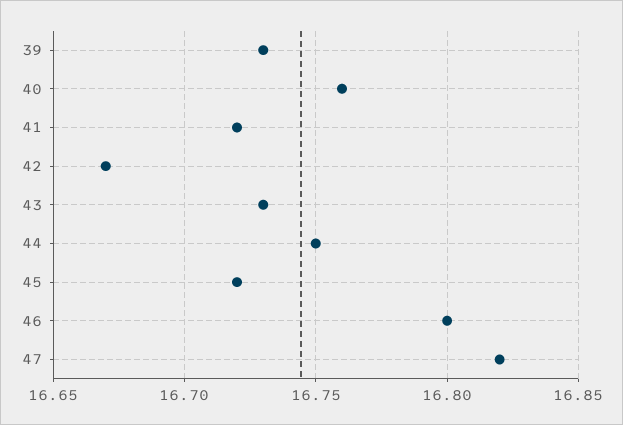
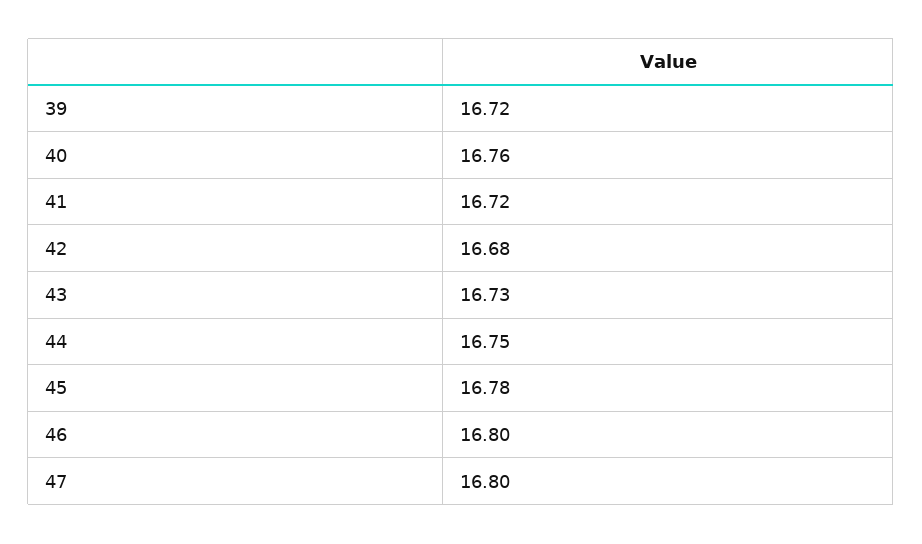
  {
-   "39": 16.73,
+   "39": 16.72,
    "40": 16.76,
    "41": 16.72,
-   "42": 16.67,
+   "42": 16.68,
    "43": 16.73,
    "44": 16.75,
-   "45": 16.72,
+   "45": 16.78,
    "46": 16.8,
-   "47": 16.82
+   "47": 16.8
  }

